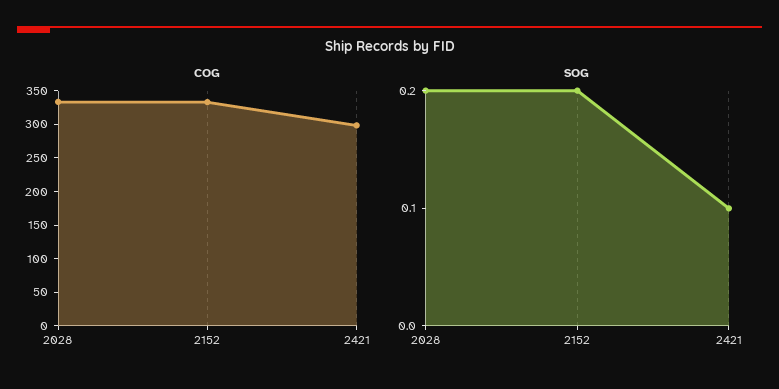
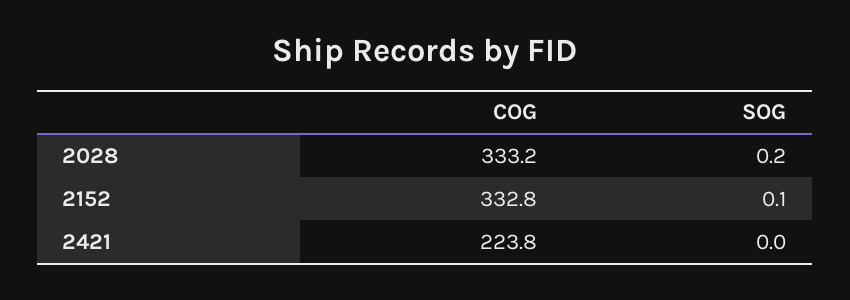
  {
    "COG": {
      "2028": 333.2,
      "2152": 332.8,
-     "2421": 300
+     "2421": 223.8
    },
    "SOG": {
      "2028": 0.2,
-     "2152": 0.2,
+     "2152": 0.1,
-     "2421": 0.1
+     "2421": 0
    }
  }

